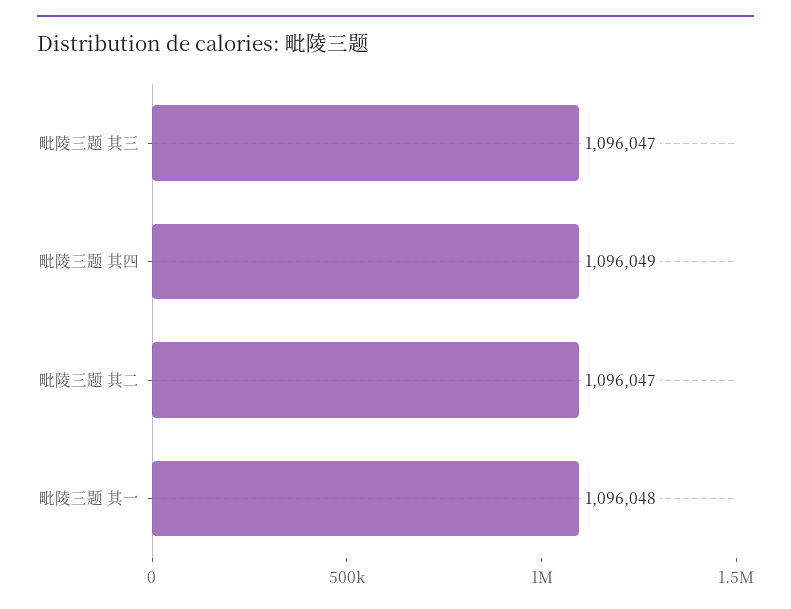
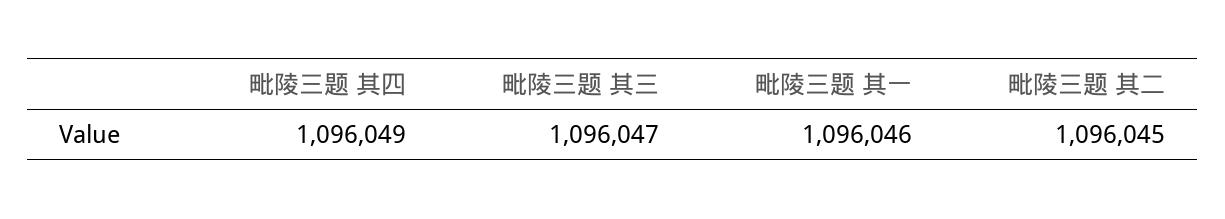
  {
    "毗陵三题 其三": 1096047,
    "毗陵三题 其四": 1096049,
-   "毗陵三题 其二": 1096047,
+   "毗陵三题 其二": 1096045,
-   "毗陵三题 其一": 1096048
+   "毗陵三题 其一": 1096046
  }

